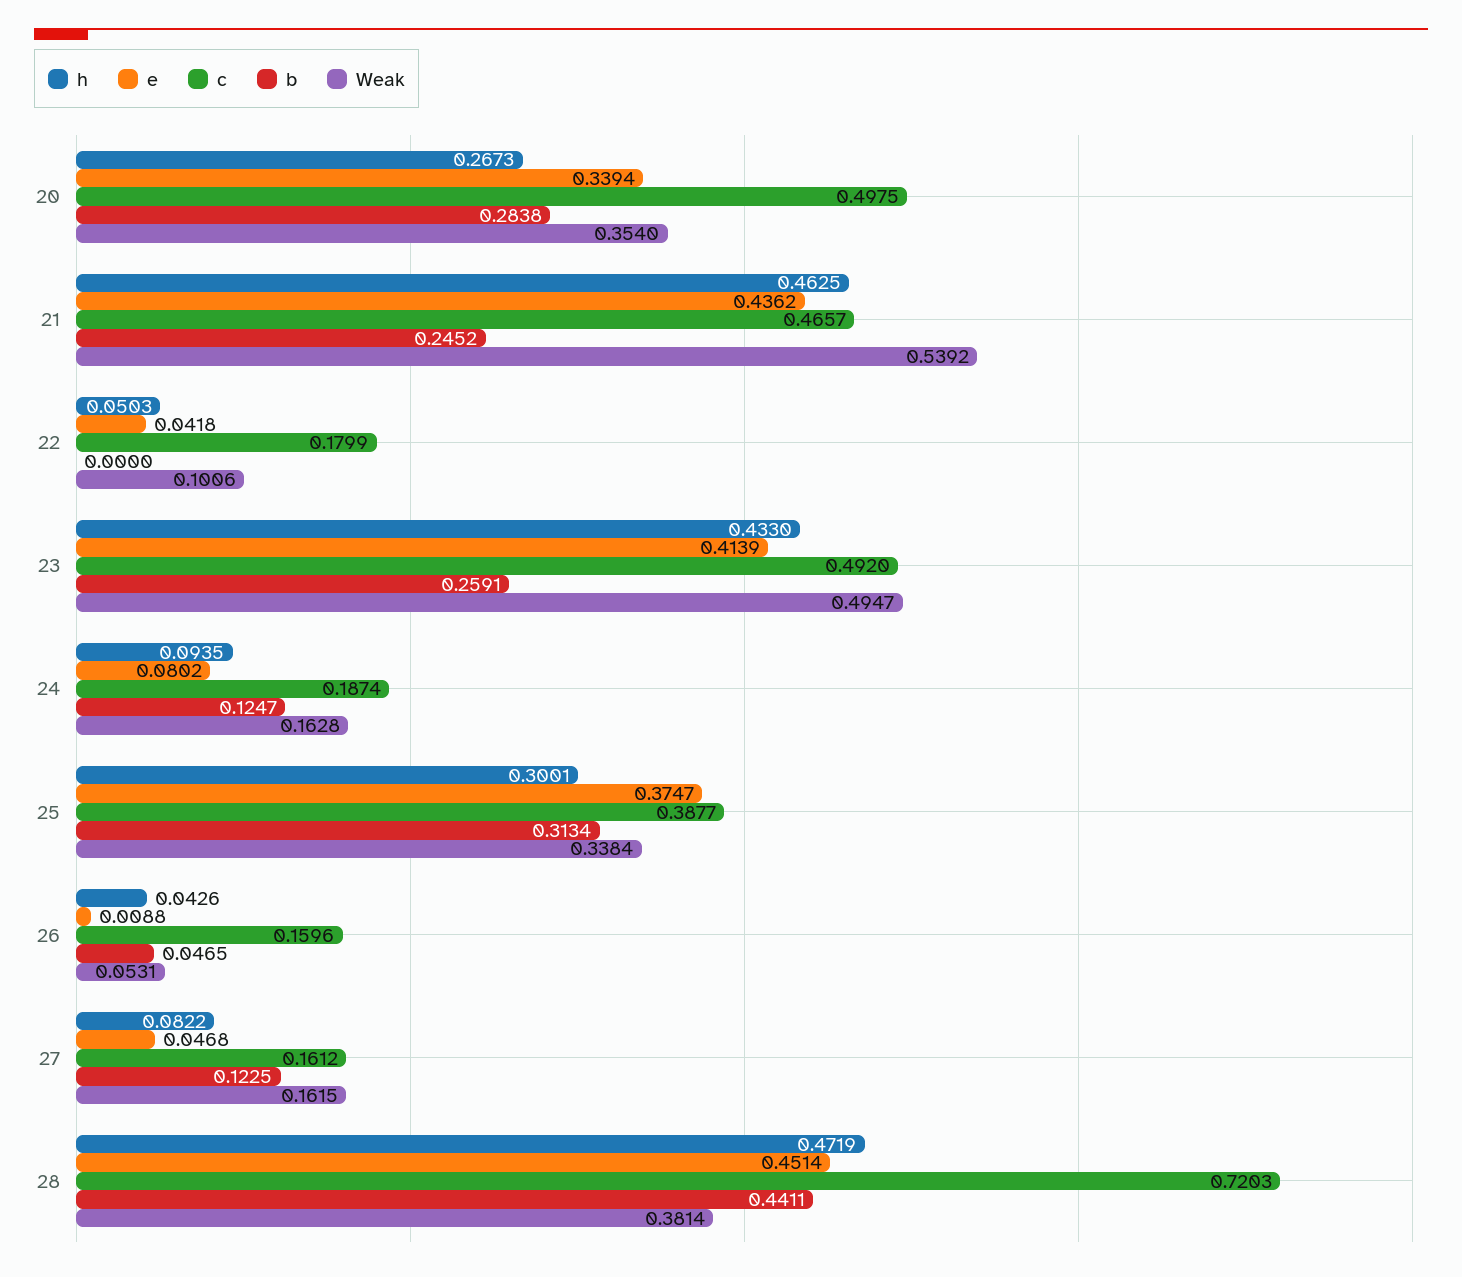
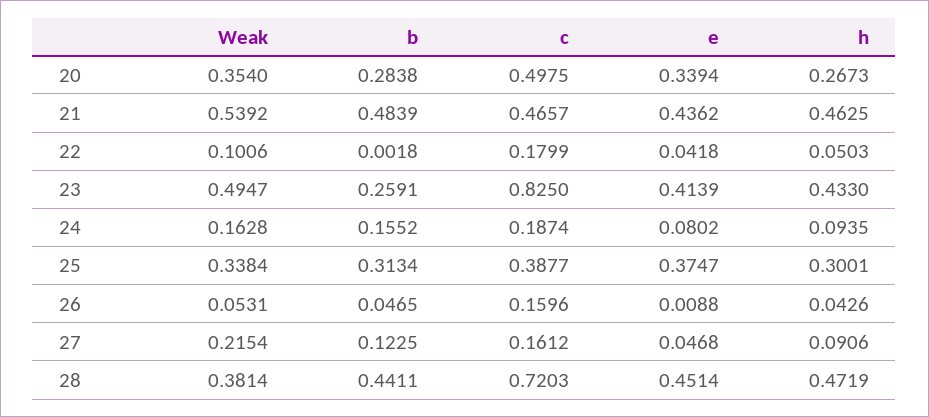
  {
    "h": {
      "20": 0.2673,
      "21": 0.4625,
      "22": 0.0503,
      "23": 0.433,
      "24": 0.0935,
      "25": 0.3001,
      "26": 0.0426,
-     "27": 0.0822,
+     "27": 0.0906,
      "28": 0.4719
    },
    "e": {
      "20": 0.3394,
      "21": 0.4362,
      "22": 0.0418,
      "23": 0.4139,
      "24": 0.0802,
      "25": 0.3747,
      "26": 0.0088,
      "27": 0.0468,
      "28": 0.4514
    },
    "c": {
      "20": 0.4975,
      "21": 0.4657,
      "22": 0.1799,
-     "23": 0.492,
+     "23": 0.825,
      "24": 0.1874,
      "25": 0.3877,
      "26": 0.1596,
      "27": 0.1612,
      "28": 0.7203
    },
    "b": {
      "20": 0.2838,
-     "21": 0.2452,
+     "21": 0.4839,
-     "22": 0,
+     "22": 0.0018,
      "23": 0.2591,
-     "24": 0.1247,
+     "24": 0.1552,
      "25": 0.3134,
      "26": 0.0465,
      "27": 0.1225,
      "28": 0.4411
    },
    "Weak": {
      "20": 0.354,
      "21": 0.5392,
      "22": 0.1006,
      "23": 0.4947,
      "24": 0.1628,
      "25": 0.3384,
      "26": 0.0531,
-     "27": 0.1615,
+     "27": 0.2154,
      "28": 0.3814
    }
  }

